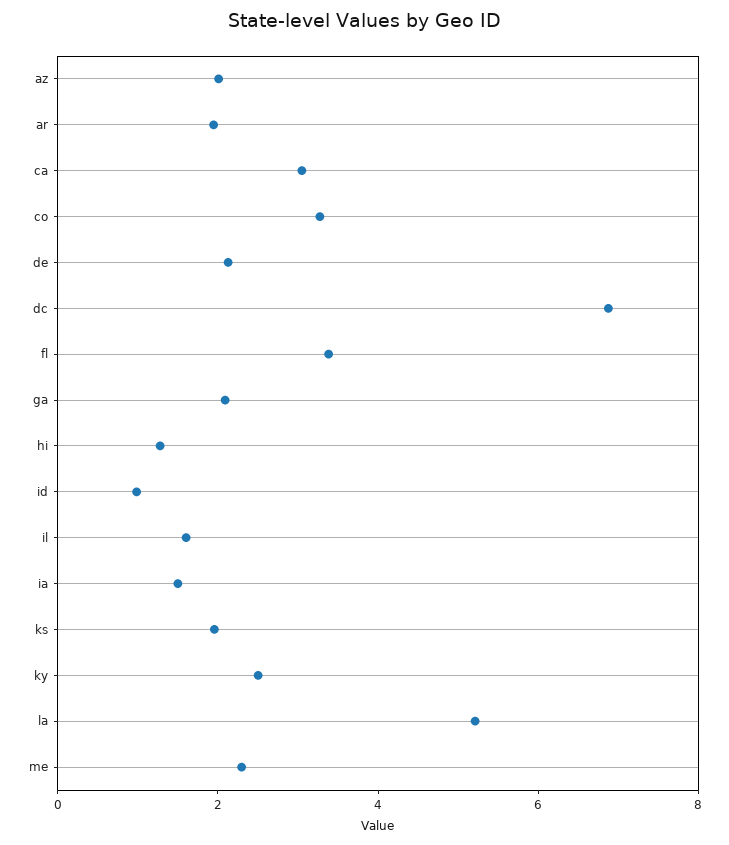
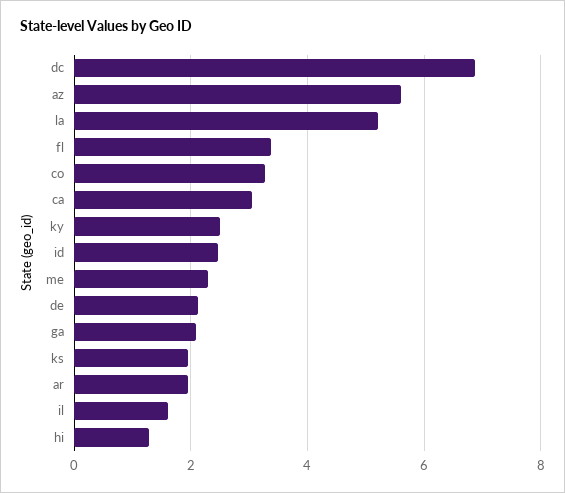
  {
-   "az": 2,
+   "az": 5.6,
    "ar": 2,
    "ca": 3,
    "co": 3.2,
    "de": 2.2,
    "dc": 6.8,
    "fl": 3.4,
    "ga": 2,
    "hi": 1.2,
-   "id": 1,
+   "id": 2.4,
    "il": 1.6,
-   "ia": 1.5,
    "ks": 2,
    "ky": 2.6,
    "la": 5.2,
    "me": 2.2
  }

